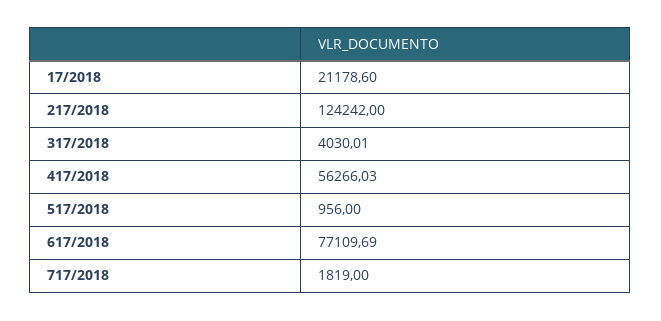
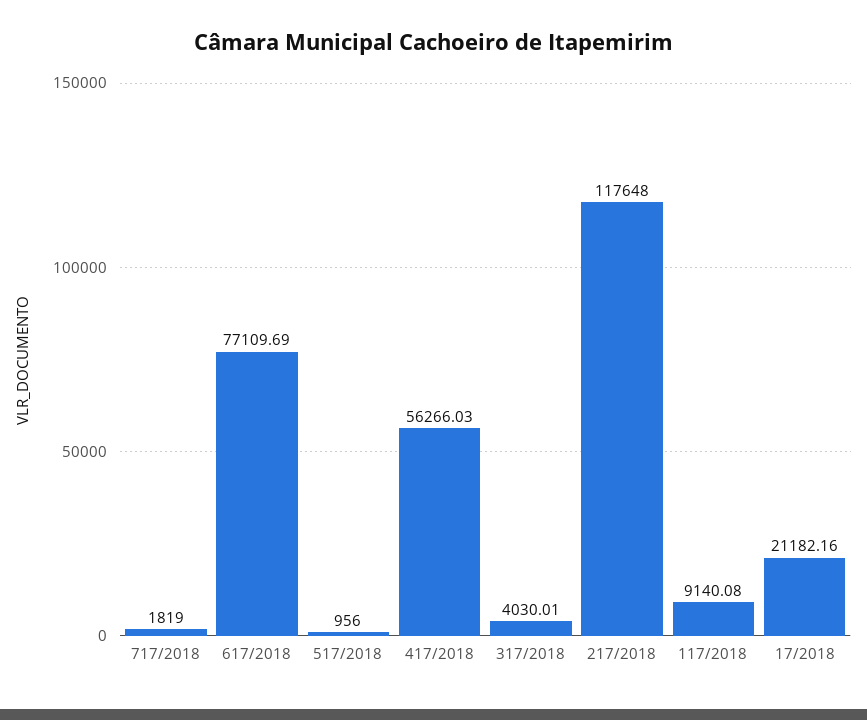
  {
-   "17/2018": 21178.6,
+   "17/2018": 21182.16,
-   "217/2018": 124242,
+   "217/2018": 117648,
    "317/2018": 4030.01,
    "417/2018": 56266.03,
    "517/2018": 956,
    "617/2018": 77109.69,
-   "717/2018": 1819
+   "717/2018": 1819,
+   "117/2018": 9140.08
  }

